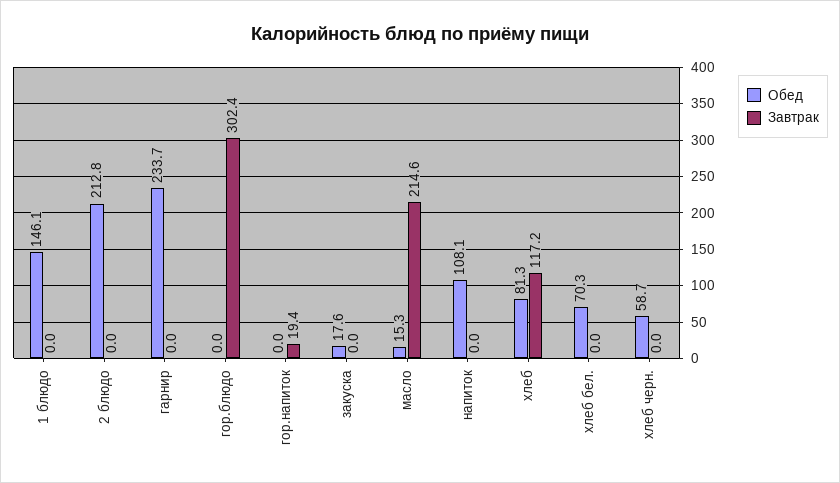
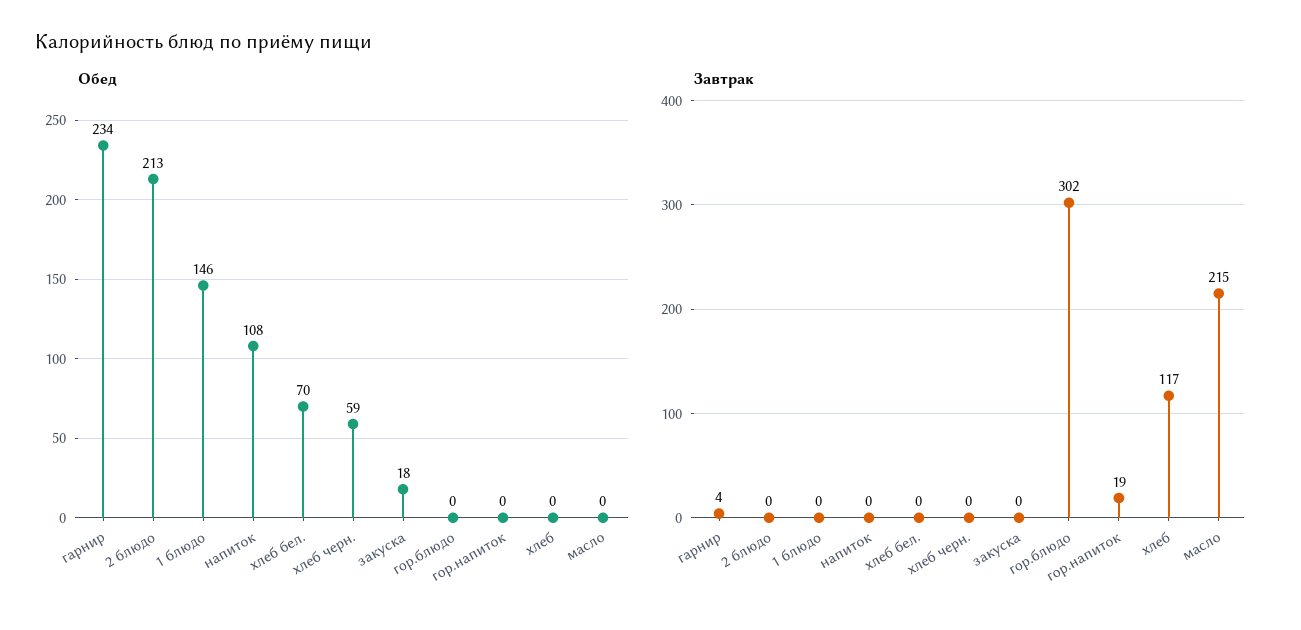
  {
    "Обед": {
      "1 блюдо": 146.1,
      "2 блюдо": 212.8,
      "гарнир": 233.7,
      "гор.блюдо": 0,
      "гор.напиток": 0,
      "закуска": 17.6,
-     "масло": 15.3,
+     "масло": 0,
      "напиток": 108.1,
-     "хлеб": 81.3,
+     "хлеб": 0,
      "хлеб бел.": 70.3,
      "хлеб черн.": 58.7
    },
    "Завтрак": {
      "1 блюдо": 0,
      "2 блюдо": 0,
-     "гарнир": 0,
+     "гарнир": 4,
      "гор.блюдо": 302.4,
      "гор.напиток": 19.4,
      "закуска": 0,
      "масло": 214.6,
      "напиток": 0,
      "хлеб": 117.2,
      "хлеб бел.": 0,
      "хлеб черн.": 0
    }
  }

